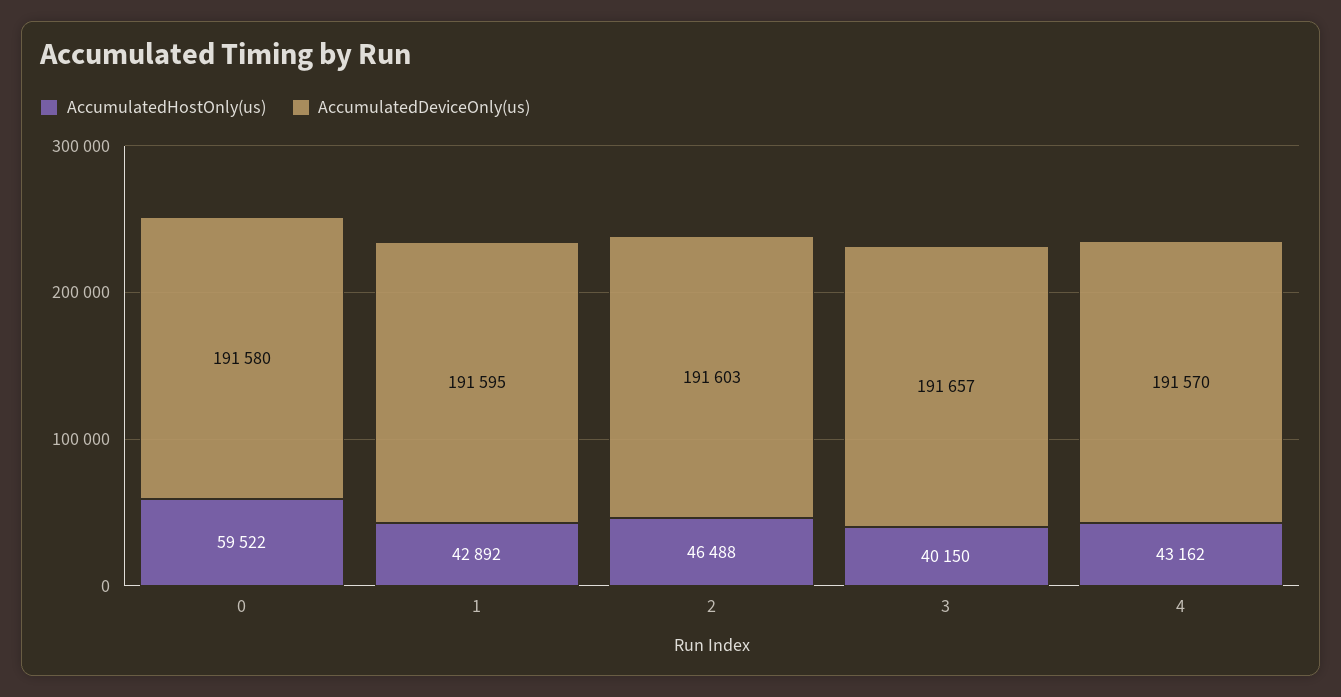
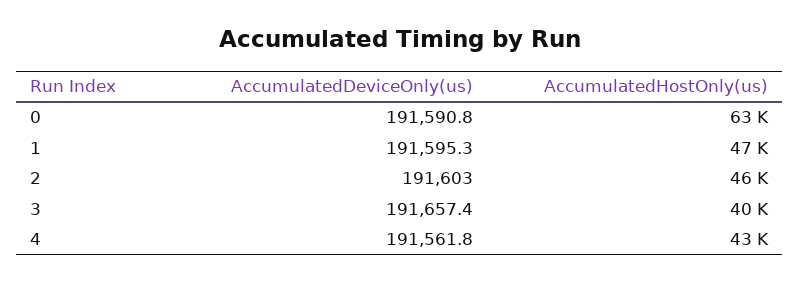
  {
    "AccumulatedHostOnly(us)": {
-     "0": 59522,
+     "0": 63000,
-     "1": 42892,
+     "1": 47000,
      "2": 46488,
      "3": 40150,
      "4": 43162
    },
    "AccumulatedDeviceOnly(us)": {
-     "0": 191580,
+     "0": 191590.8,
      "1": 191595.3,
      "2": 191603,
      "3": 191657.4,
-     "4": 191570
+     "4": 191561.8
    }
  }

